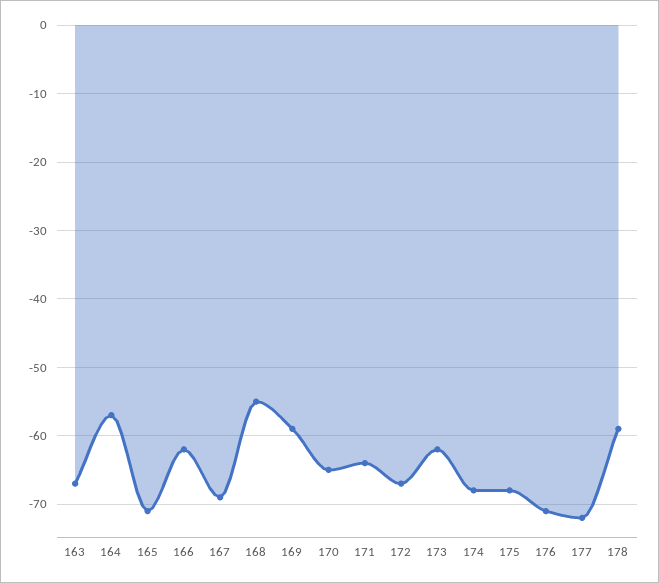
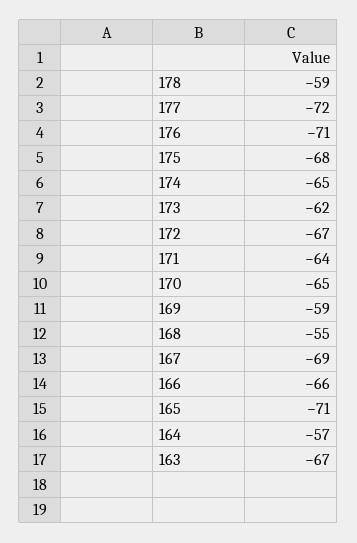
  {
    "163": -67,
    "164": -57,
    "165": -71,
-   "166": -62,
+   "166": -66,
    "167": -69,
    "168": -55,
    "169": -59,
    "170": -65,
    "171": -64,
    "172": -67,
    "173": -62,
-   "174": -68,
+   "174": -65,
    "175": -68,
    "176": -71,
    "177": -72,
    "178": -59
  }

